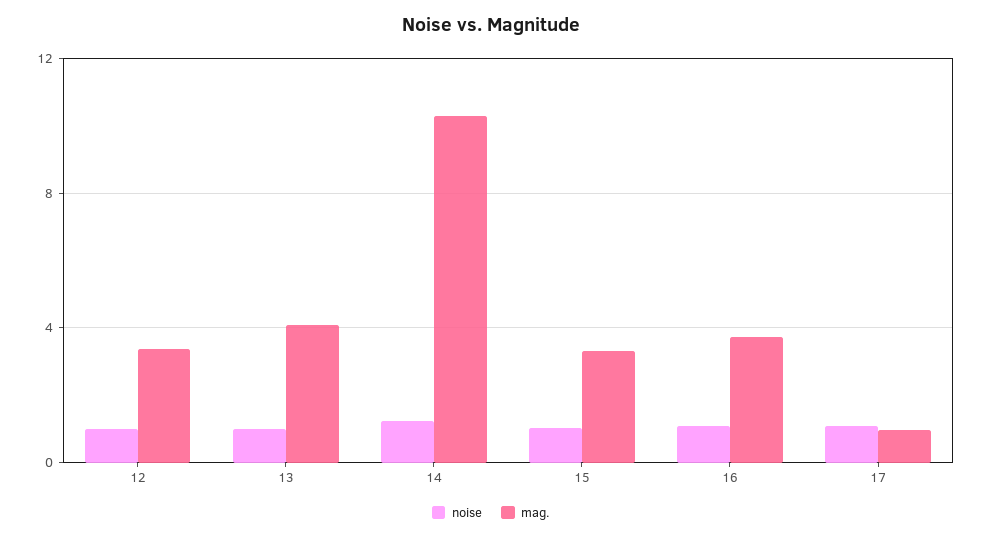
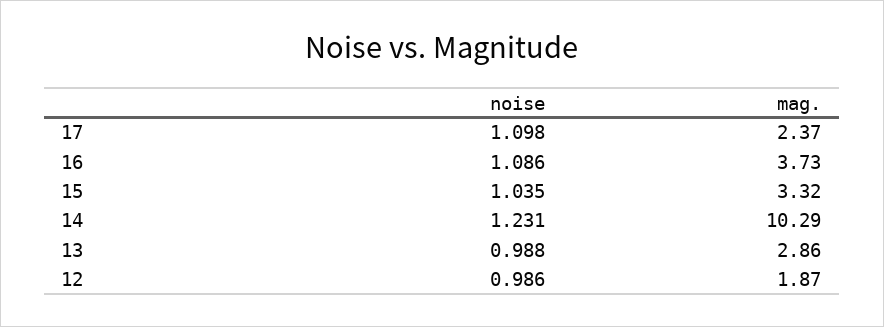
  {
    "noise": {
      "12": 0.986,
      "13": 0.988,
      "14": 1.231,
      "15": 1.035,
      "16": 1.086,
      "17": 1.098
    },
    "mag.": {
-     "12": 3.5,
+     "12": 1.87,
-     "13": 4,
+     "13": 2.86,
      "14": 10.29,
      "15": 3.32,
      "16": 3.73,
-     "17": 1
+     "17": 2.37
    }
  }

